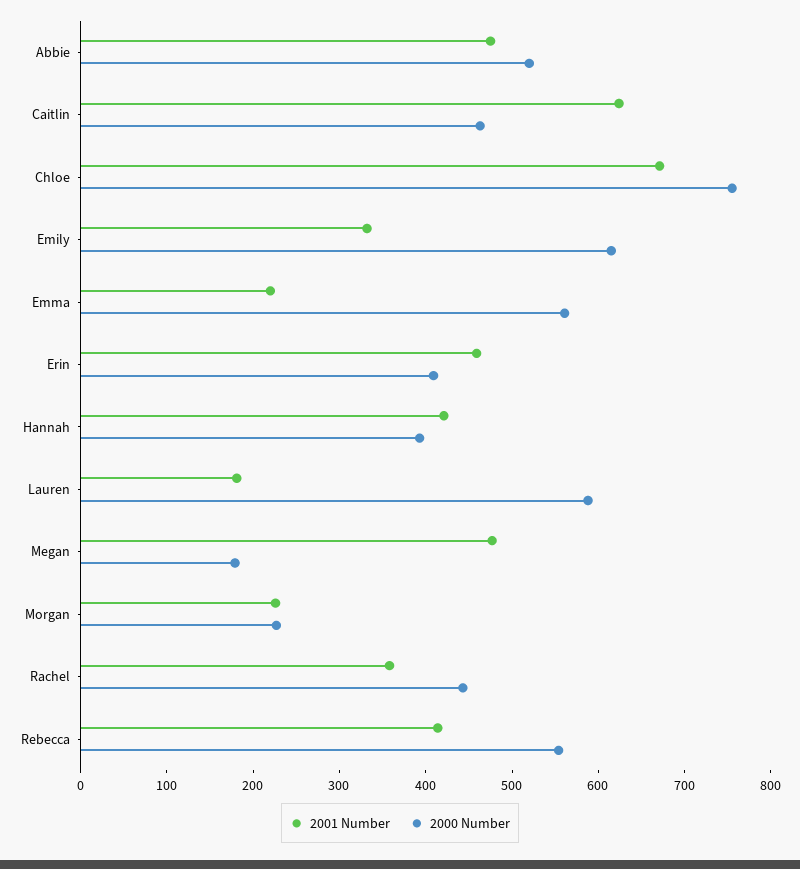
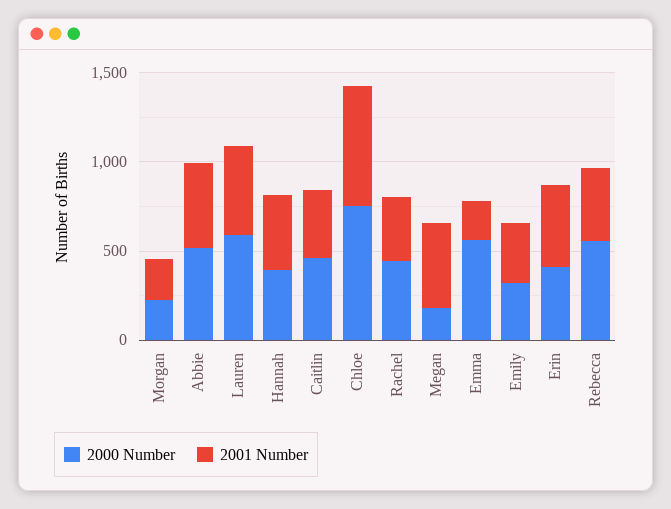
  {
    "2001 Number": {
      "Abbie": 480,
-     "Caitlin": 620,
+     "Caitlin": 400,
      "Chloe": 680,
      "Emily": 340,
      "Emma": 220,
      "Erin": 460,
      "Hannah": 420,
-     "Lauren": 180,
+     "Lauren": 500,
      "Megan": 480,
      "Morgan": 220,
      "Rachel": 360,
      "Rebecca": 420
    },
    "2000 Number": {
      "Abbie": 520,
      "Caitlin": 460,
      "Chloe": 760,
-     "Emily": 620,
+     "Emily": 300,
      "Emma": 560,
      "Erin": 400,
      "Hannah": 400,
      "Lauren": 580,
      "Megan": 180,
      "Morgan": 220,
      "Rachel": 440,
      "Rebecca": 560
    }
  }

